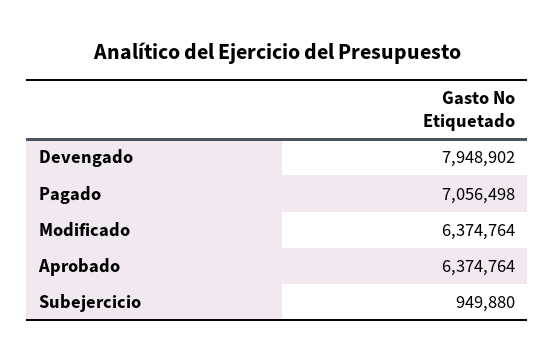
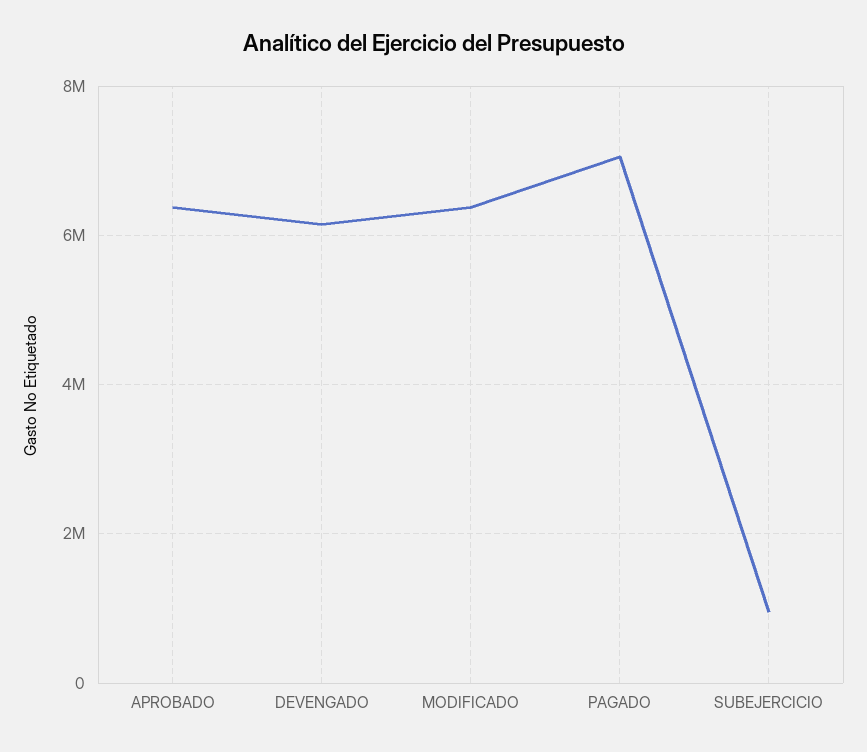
  {
-   "Devengado": 7948902,
+   "Devengado": 6200000,
    "Pagado": 7056498,
    "Modificado": 6374764,
    "Aprobado": 6374764,
    "Subejercicio": 949880
  }

